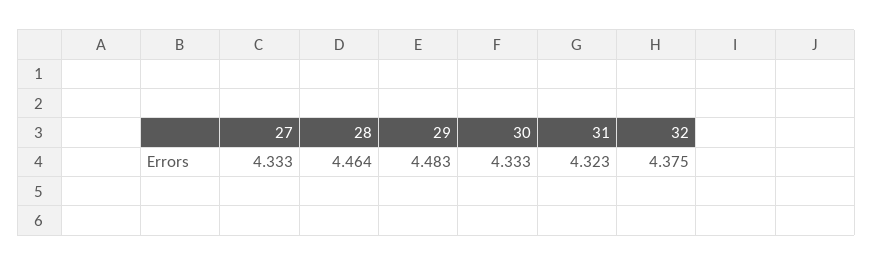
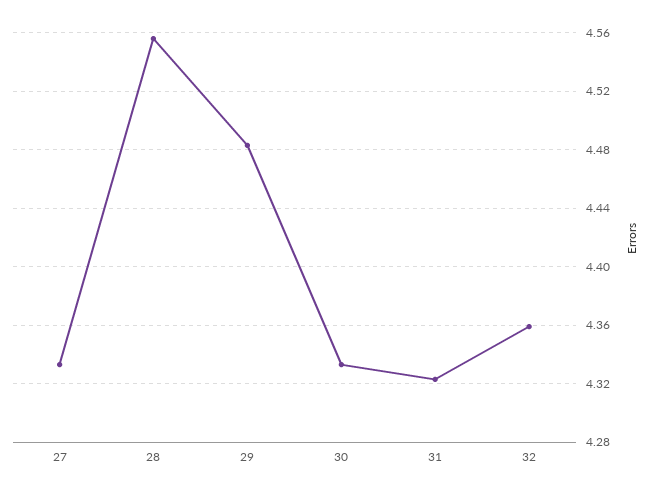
  {
    "27": 4.333,
-   "28": 4.464,
+   "28": 4.555,
    "29": 4.483,
    "30": 4.333,
    "31": 4.323,
-   "32": 4.375
+   "32": 4.36
  }

